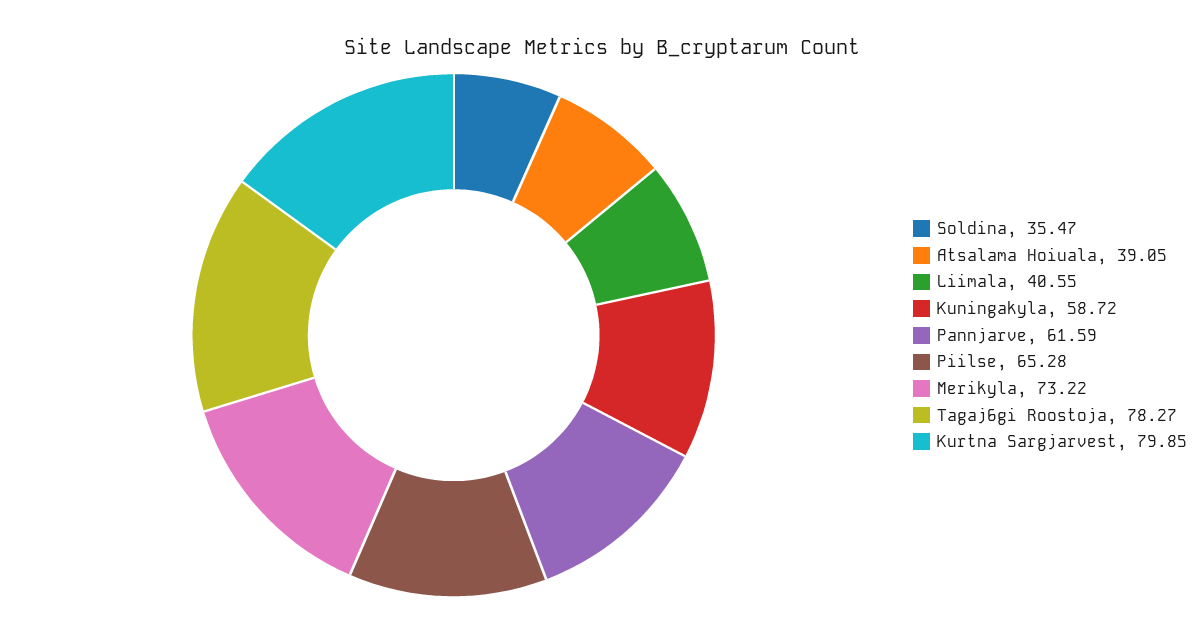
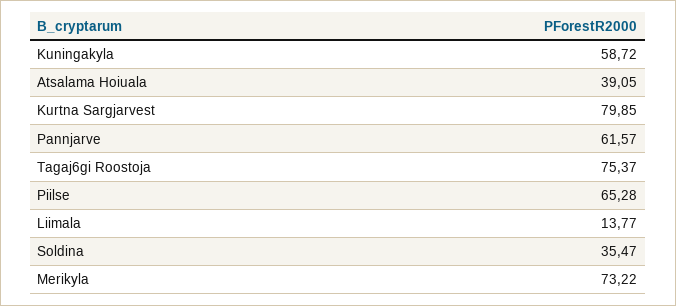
  {
    "Soldina": 35.47,
    "Atsalama Hoiuala": 39.05,
-   "Liimala": 40.55,
+   "Liimala": 13.77,
    "Kuningakyla": 58.72,
-   "Pannjarve": 61.59,
+   "Pannjarve": 61.57,
    "Piilse": 65.28,
    "Merikyla": 73.22,
-   "Tagaj6gi Roostoja": 78.27,
+   "Tagaj6gi Roostoja": 75.37,
    "Kurtna Sargjarvest": 79.85
  }

